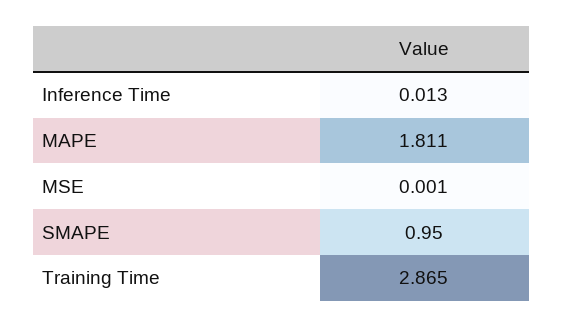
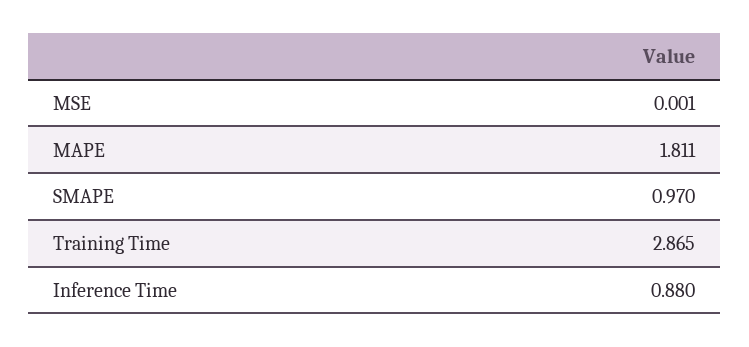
  {
-   "Inference Time": 0.013,
+   "Inference Time": 0.88,
    "MAPE": 1.811,
    "MSE": 0.001,
-   "SMAPE": 0.95,
+   "SMAPE": 0.97,
    "Training Time": 2.865
  }

